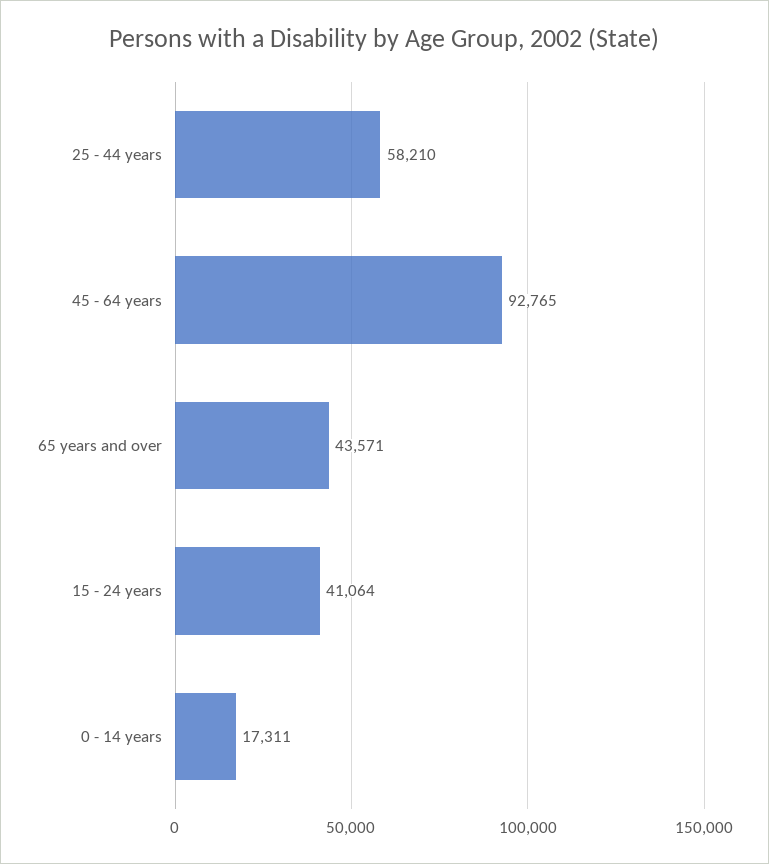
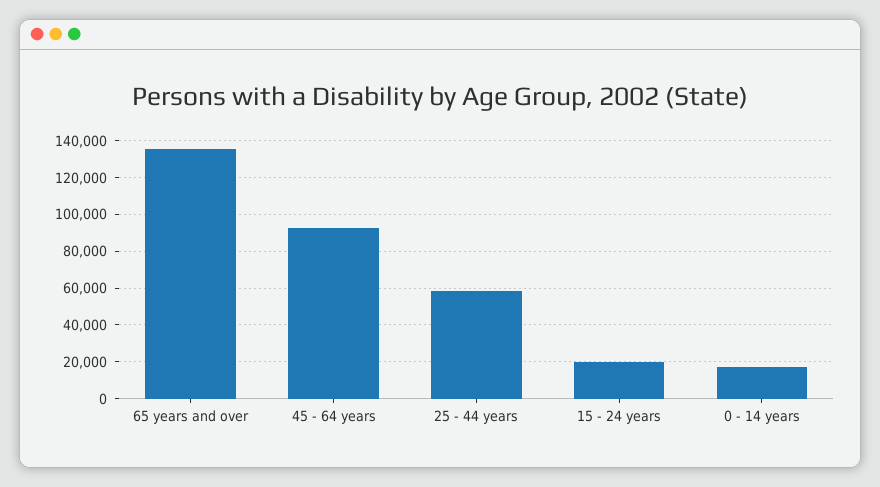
  {
    "25 - 44 years": 58210,
    "45 - 64 years": 92765,
-   "65 years and over": 43571,
+   "65 years and over": 135000,
-   "15 - 24 years": 41064,
+   "15 - 24 years": 20000,
    "0 - 14 years": 17311
  }

